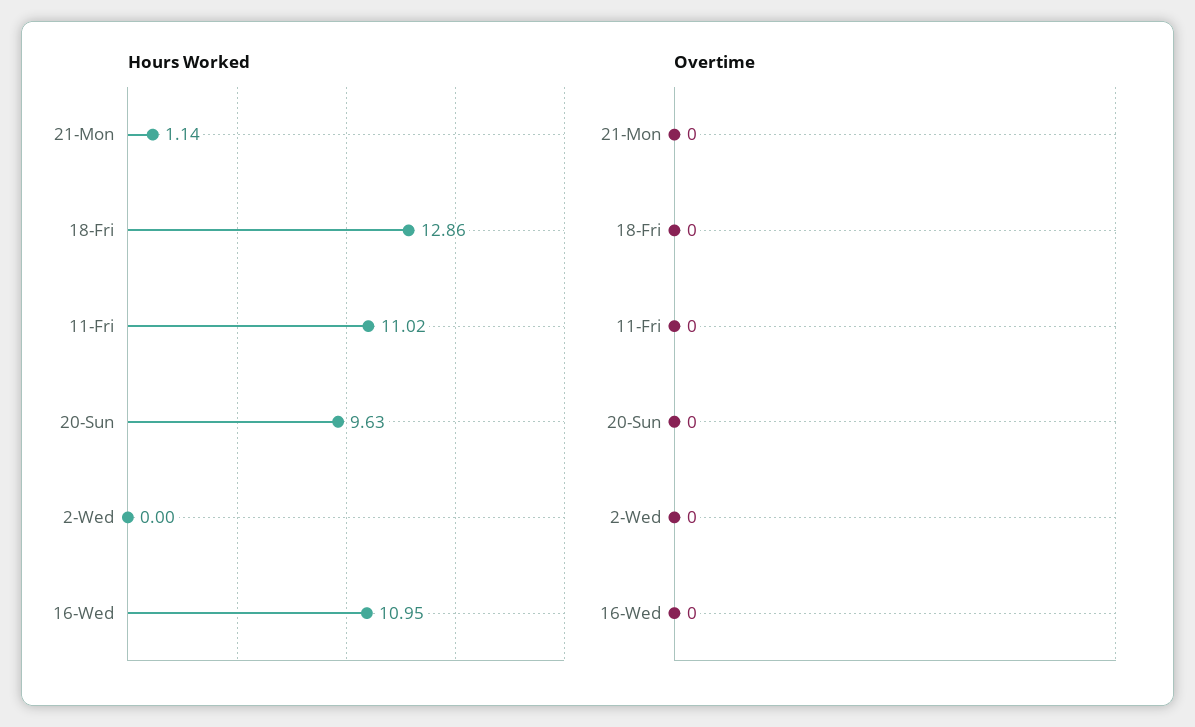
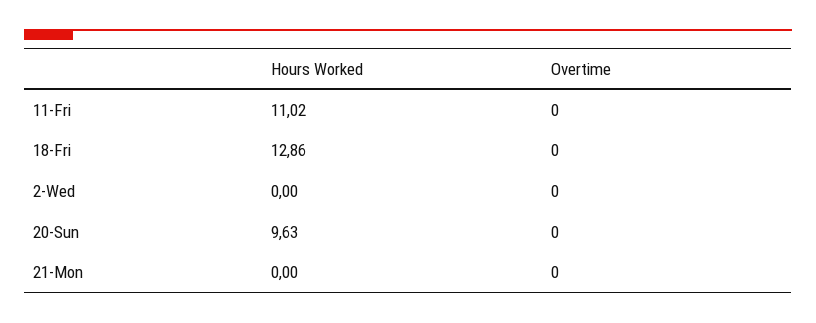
  {
    "Hours Worked": {
-     "21-Mon": 1.14,
+     "21-Mon": 0,
      "18-Fri": 12.86,
      "11-Fri": 11.02,
      "20-Sun": 9.63,
-     "2-Wed": 0,
+     "2-Wed": 0
-     "16-Wed": 10.95
    },
    "Overtime": {
      "21-Mon": 0,
      "18-Fri": 0,
      "11-Fri": 0,
      "20-Sun": 0,
-     "2-Wed": 0,
+     "2-Wed": 0
-     "16-Wed": 0
    }
  }

